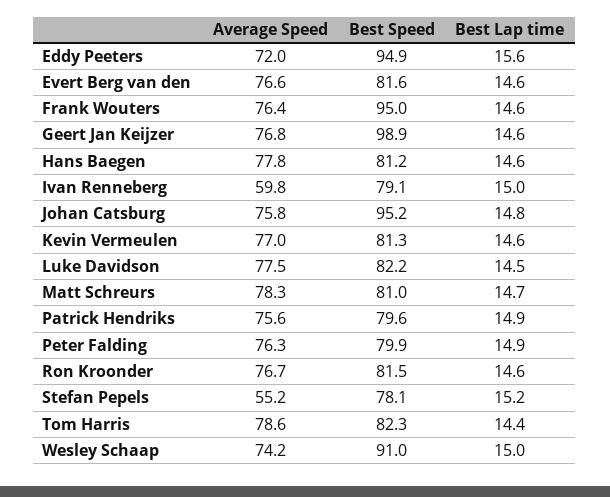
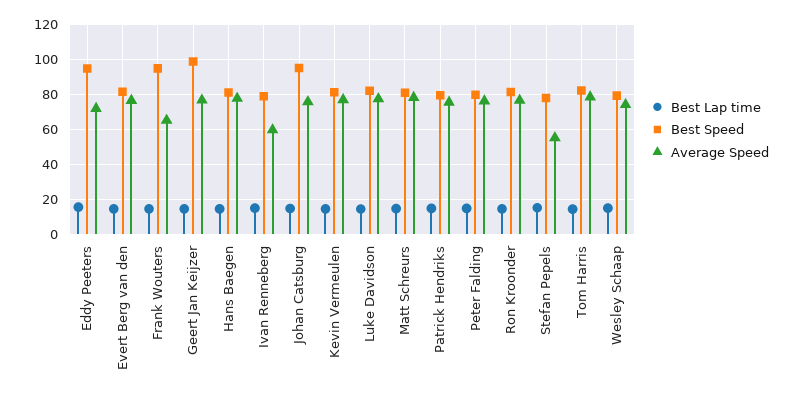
  {
    "Average Speed": {
      "Eddy Peeters": 72,
      "Evert Berg van den": 76.6,
-     "Frank Wouters": 76.4,
+     "Frank Wouters": 65,
      "Geert Jan Keijzer": 76.8,
      "Hans Baegen": 77.8,
      "Ivan Renneberg": 59.8,
      "Johan Catsburg": 75.8,
      "Kevin Vermeulen": 77,
      "Luke Davidson": 77.5,
      "Matt Schreurs": 78.3,
      "Patrick Hendriks": 75.6,
      "Peter Falding": 76.3,
      "Ron Kroonder": 76.7,
      "Stefan Pepels": 55.2,
      "Tom Harris": 78.6,
      "Wesley Schaap": 74.2
    },
    "Best Speed": {
      "Eddy Peeters": 94.9,
      "Evert Berg van den": 81.6,
      "Frank Wouters": 95,
      "Geert Jan Keijzer": 98.9,
      "Hans Baegen": 81.2,
      "Ivan Renneberg": 79.1,
      "Johan Catsburg": 95.2,
      "Kevin Vermeulen": 81.3,
      "Luke Davidson": 82.2,
      "Matt Schreurs": 81,
      "Patrick Hendriks": 79.6,
      "Peter Falding": 79.9,
      "Ron Kroonder": 81.5,
      "Stefan Pepels": 78.1,
      "Tom Harris": 82.3,
-     "Wesley Schaap": 91
+     "Wesley Schaap": 80
    },
    "Best Lap time": {
      "Eddy Peeters": 15.6,
      "Evert Berg van den": 14.6,
      "Frank Wouters": 14.6,
      "Geert Jan Keijzer": 14.6,
      "Hans Baegen": 14.6,
      "Ivan Renneberg": 15,
      "Johan Catsburg": 14.8,
      "Kevin Vermeulen": 14.6,
      "Luke Davidson": 14.5,
      "Matt Schreurs": 14.7,
      "Patrick Hendriks": 14.9,
      "Peter Falding": 14.9,
      "Ron Kroonder": 14.6,
      "Stefan Pepels": 15.2,
      "Tom Harris": 14.4,
      "Wesley Schaap": 15
    }
  }

